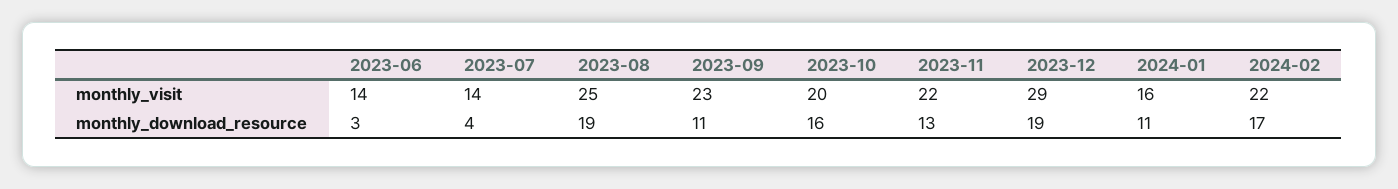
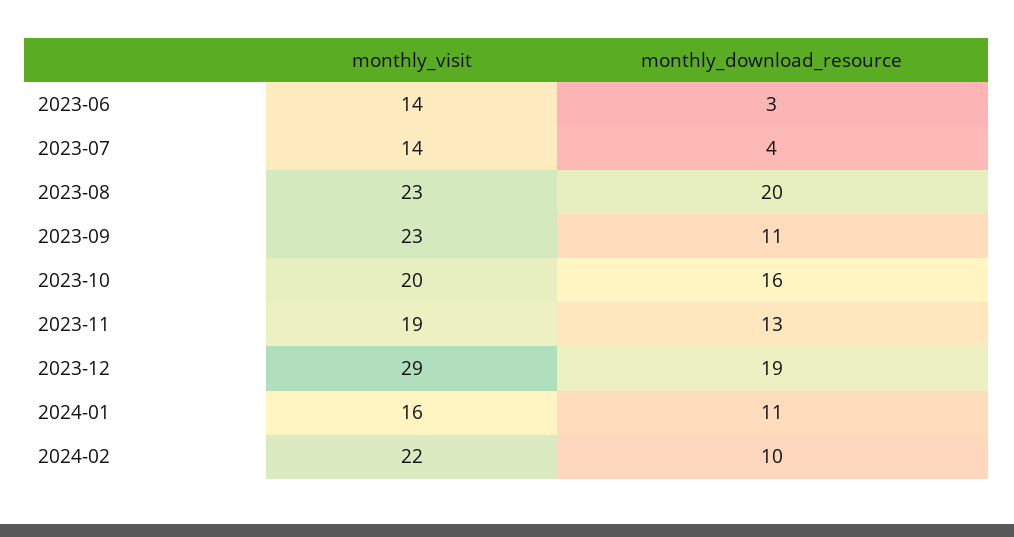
  {
    "2023-06": {
      "monthly_visit": 14,
      "monthly_download_resource": 3
    },
    "2023-07": {
      "monthly_visit": 14,
      "monthly_download_resource": 4
    },
    "2023-08": {
-     "monthly_visit": 25,
+     "monthly_visit": 23,
-     "monthly_download_resource": 19
+     "monthly_download_resource": 20
    },
    "2023-09": {
      "monthly_visit": 23,
      "monthly_download_resource": 11
    },
    "2023-10": {
      "monthly_visit": 20,
      "monthly_download_resource": 16
    },
    "2023-11": {
-     "monthly_visit": 22,
+     "monthly_visit": 19,
      "monthly_download_resource": 13
    },
    "2023-12": {
      "monthly_visit": 29,
      "monthly_download_resource": 19
    },
    "2024-01": {
      "monthly_visit": 16,
      "monthly_download_resource": 11
    },
    "2024-02": {
      "monthly_visit": 22,
-     "monthly_download_resource": 17
+     "monthly_download_resource": 10
    }
  }

